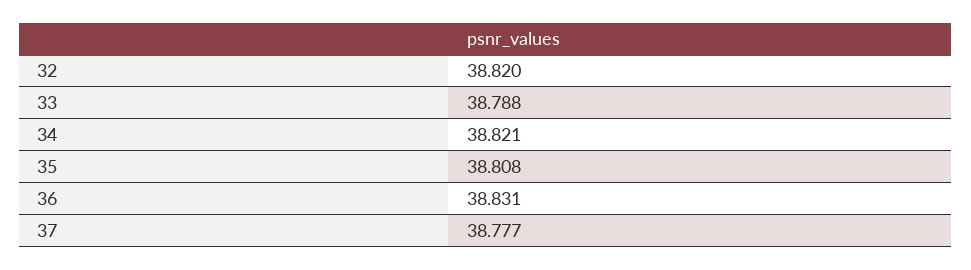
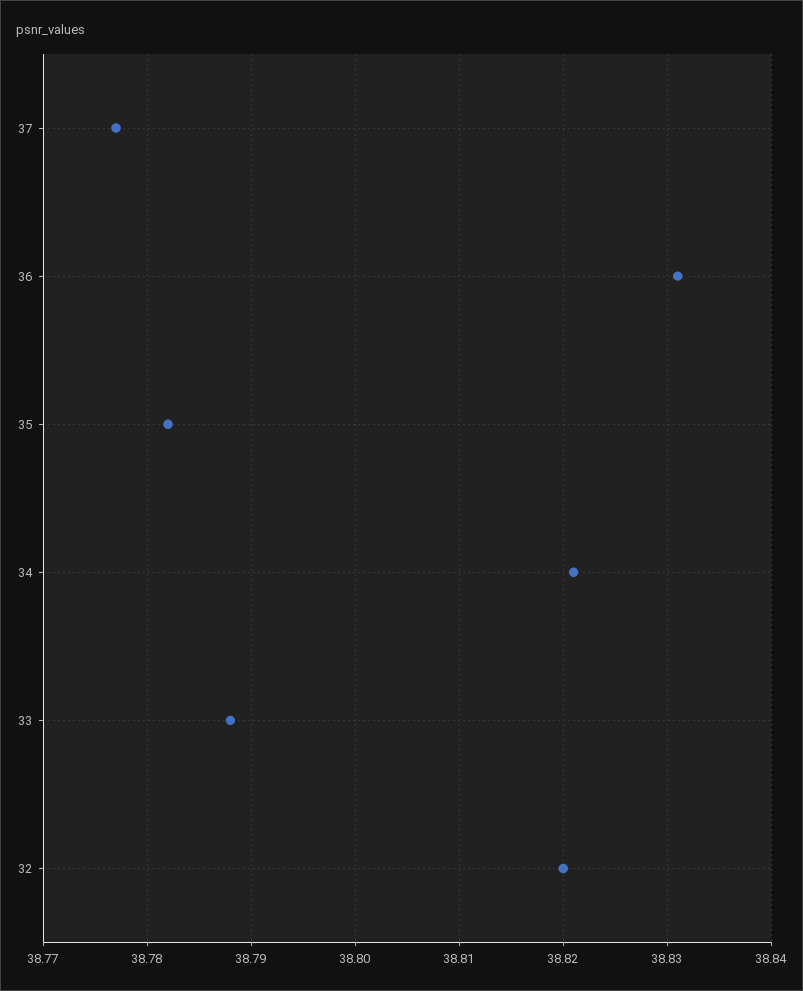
  {
    "32": 38.82,
    "33": 38.788,
    "34": 38.821,
-   "35": 38.808,
+   "35": 38.782,
    "36": 38.831,
    "37": 38.777
  }

